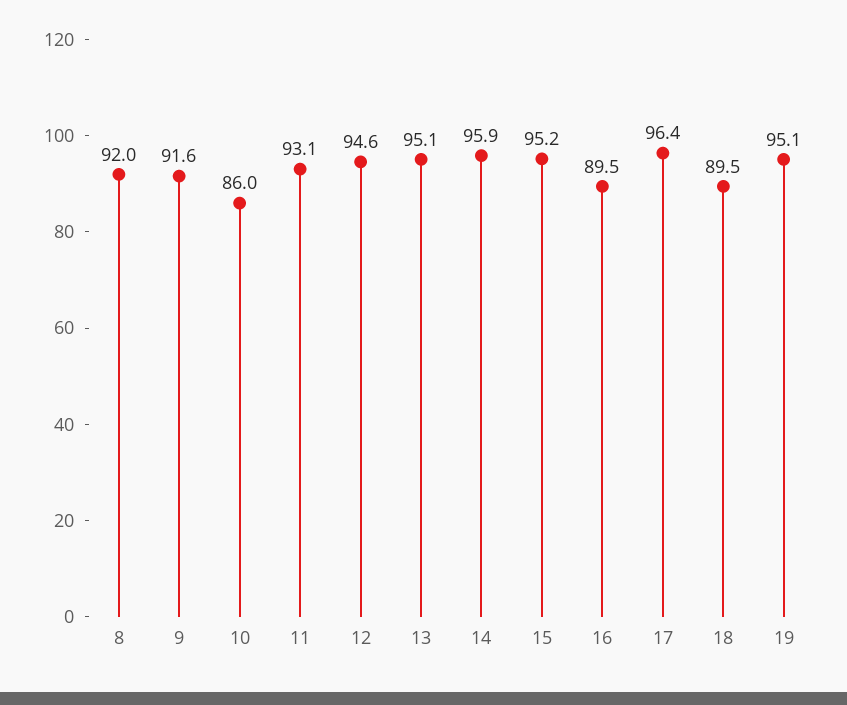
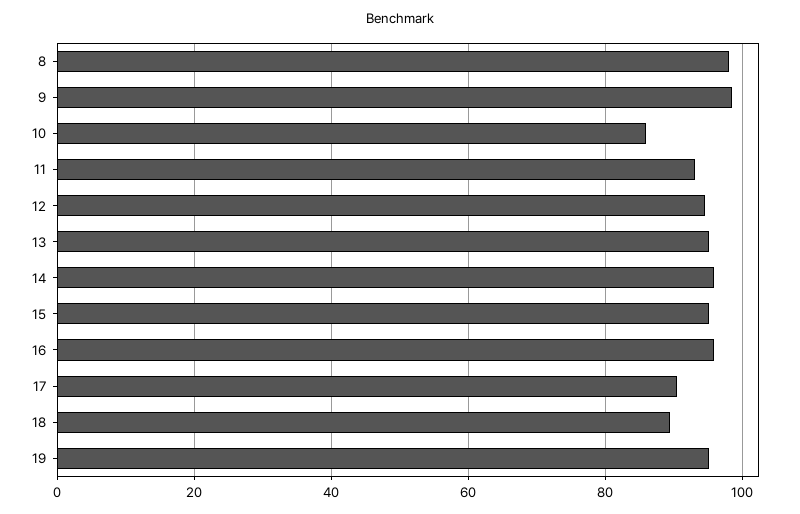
  {
-   "8": 92,
+   "8": 98,
-   "9": 91.6,
+   "9": 98,
    "10": 86,
    "11": 93.1,
    "12": 94.6,
    "13": 95.1,
    "14": 95.9,
    "15": 95.2,
-   "16": 89.5,
+   "16": 96,
-   "17": 96.4,
+   "17": 90,
    "18": 89.5,
    "19": 95.1
  }

